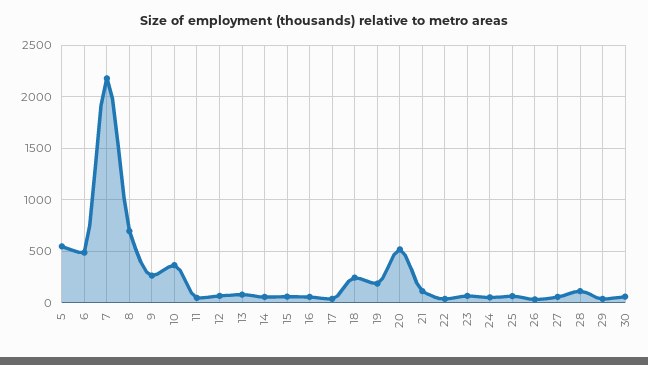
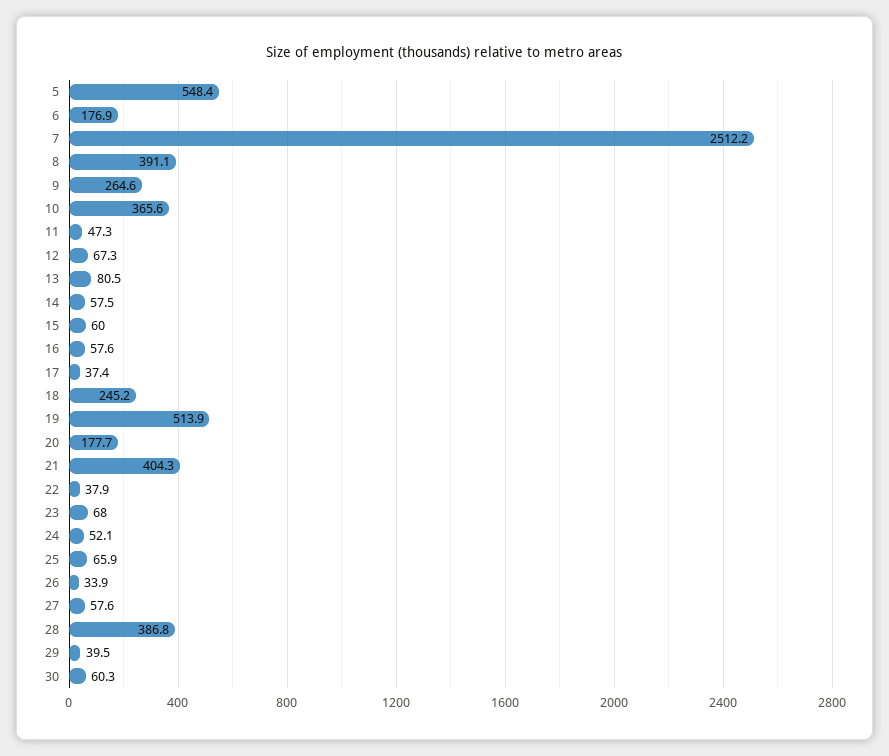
  {
    "5": 548.4,
-   "6": 500,
+   "6": 176.9,
-   "7": 2200,
+   "7": 2512.2,
-   "8": 700,
+   "8": 391.1,
    "9": 264.6,
    "10": 365.6,
    "11": 47.3,
    "12": 67.3,
    "13": 80.5,
    "14": 57.5,
    "15": 60,
    "16": 57.6,
    "17": 37.4,
    "18": 245.2,
-   "19": 200,
+   "19": 513.9,
-   "20": 500,
+   "20": 177.7,
-   "21": 100,
+   "21": 404.3,
    "22": 37.9,
    "23": 68,
    "24": 52.1,
    "25": 65.9,
    "26": 33.9,
    "27": 57.6,
-   "28": 100,
+   "28": 386.8,
    "29": 39.5,
    "30": 60.3
  }

